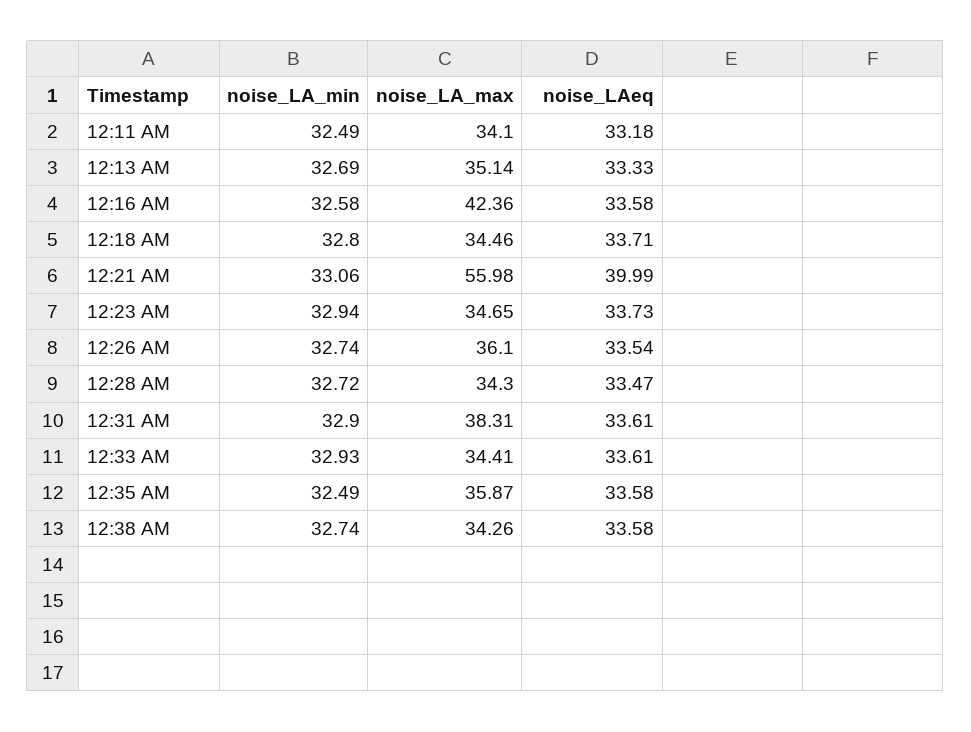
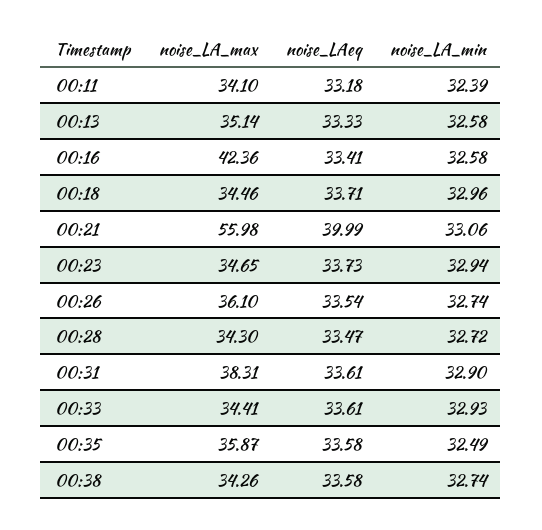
  {
    "noise_LA_min": {
-     "12:11 AM": 32.49,
+     "12:11 AM": 32.39,
-     "12:13 AM": 32.69,
+     "12:13 AM": 32.58,
      "12:16 AM": 32.58,
-     "12:18 AM": 32.8,
+     "12:18 AM": 32.96,
      "12:21 AM": 33.06,
      "12:23 AM": 32.94,
      "12:26 AM": 32.74,
      "12:28 AM": 32.72,
      "12:31 AM": 32.9,
      "12:33 AM": 32.93,
      "12:35 AM": 32.49,
      "12:38 AM": 32.74
    },
    "noise_LA_max": {
      "12:11 AM": 34.1,
      "12:13 AM": 35.14,
      "12:16 AM": 42.36,
      "12:18 AM": 34.46,
      "12:21 AM": 55.98,
      "12:23 AM": 34.65,
      "12:26 AM": 36.1,
      "12:28 AM": 34.3,
      "12:31 AM": 38.31,
      "12:33 AM": 34.41,
      "12:35 AM": 35.87,
      "12:38 AM": 34.26
    },
    "noise_LAeq": {
      "12:11 AM": 33.18,
      "12:13 AM": 33.33,
-     "12:16 AM": 33.58,
+     "12:16 AM": 33.41,
      "12:18 AM": 33.71,
      "12:21 AM": 39.99,
      "12:23 AM": 33.73,
      "12:26 AM": 33.54,
      "12:28 AM": 33.47,
      "12:31 AM": 33.61,
      "12:33 AM": 33.61,
      "12:35 AM": 33.58,
      "12:38 AM": 33.58
    }
  }

